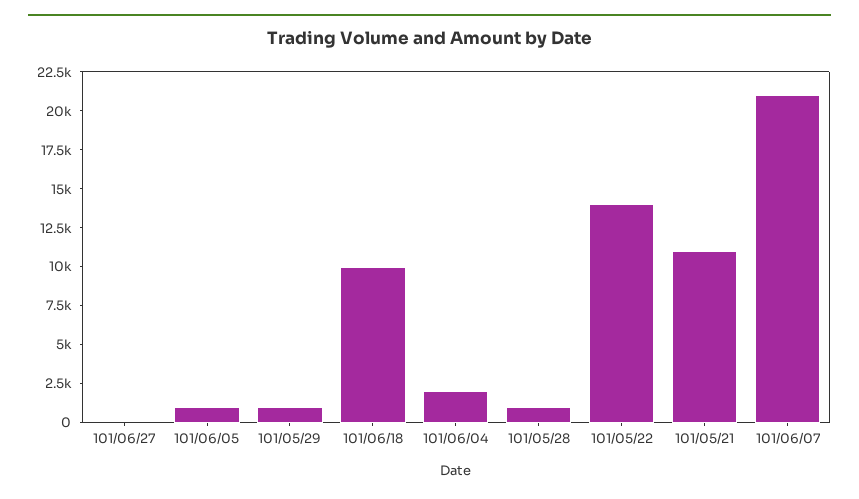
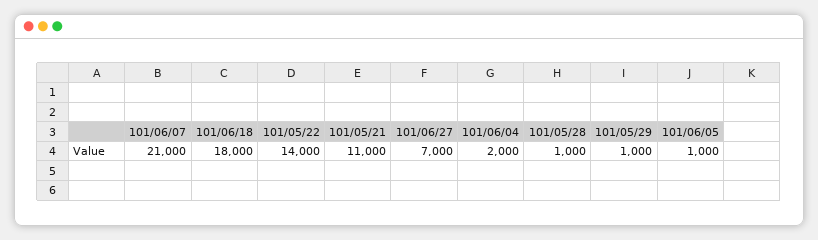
  {
-   "101/06/27": 0,
+   "101/06/27": 7000,
    "101/06/05": 1000,
    "101/05/29": 1000,
-   "101/06/18": 10000,
+   "101/06/18": 18000,
    "101/06/04": 2000,
    "101/05/28": 1000,
    "101/05/22": 14000,
    "101/05/21": 11000,
    "101/06/07": 21000
  }

